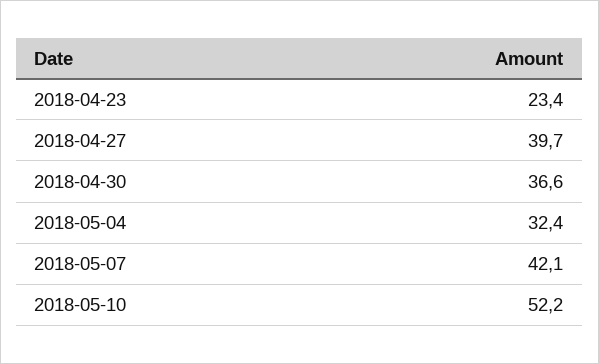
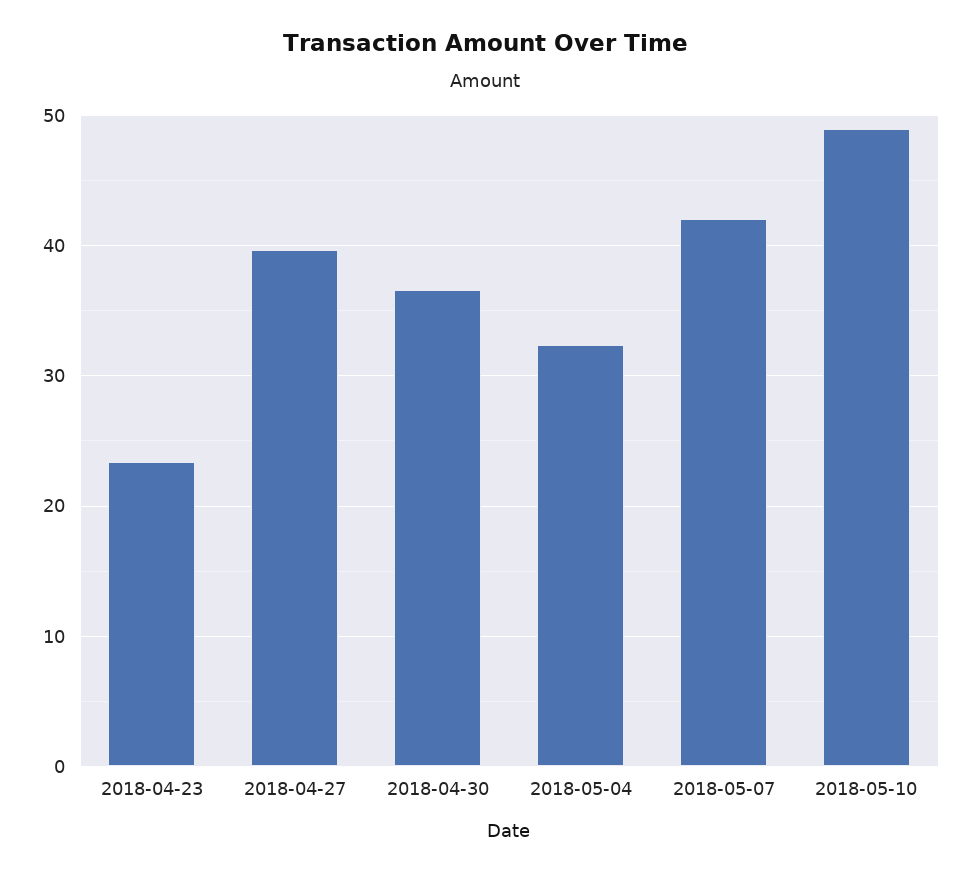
  {
    "2018-04-23": 23.4,
    "2018-04-27": 39.7,
    "2018-04-30": 36.6,
    "2018-05-04": 32.4,
    "2018-05-07": 42.1,
-   "2018-05-10": 52.2
+   "2018-05-10": 49
  }

